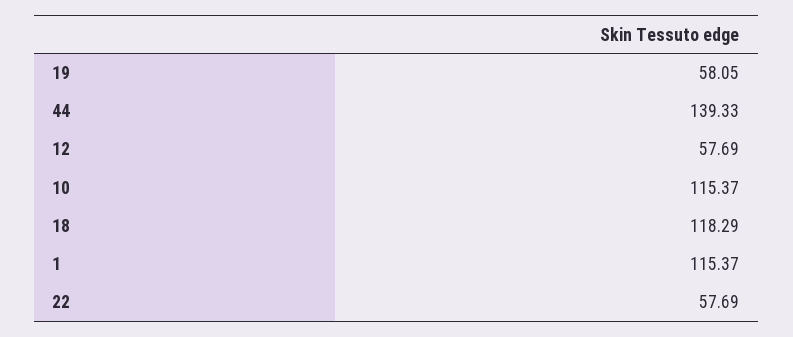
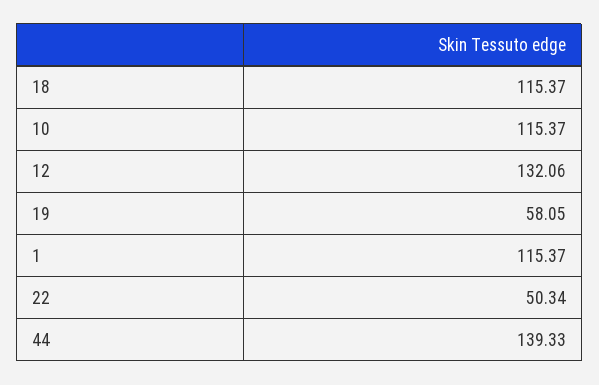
  {
    "19": 58.05,
    "44": 139.33,
-   "12": 57.69,
+   "12": 132.06,
    "10": 115.37,
-   "18": 118.29,
+   "18": 115.37,
    "1": 115.37,
-   "22": 57.69
+   "22": 50.34
  }

